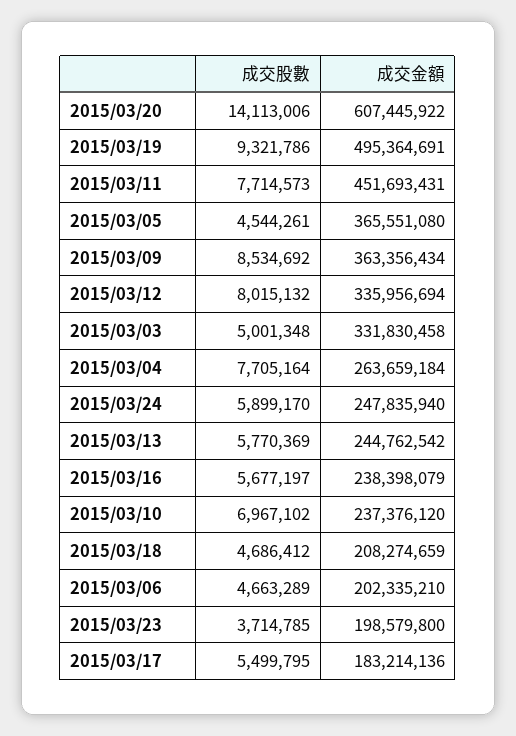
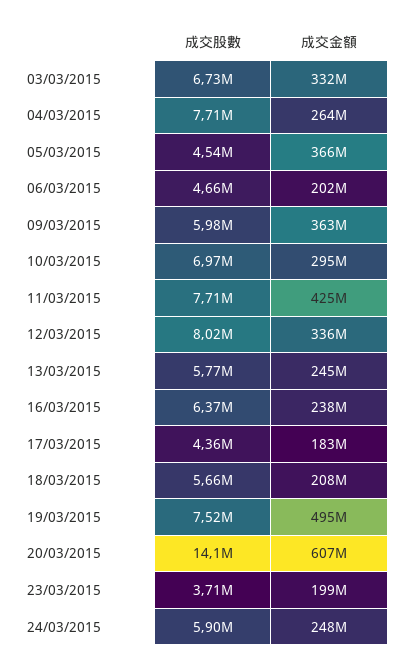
  {
    "成交股數": {
      "2015/03/20": 14113006,
-     "2015/03/19": 9321786,
+     "2015/03/19": 7520000,
      "2015/03/11": 7714573,
      "2015/03/05": 4544261,
-     "2015/03/09": 8534692,
+     "2015/03/09": 5980000,
      "2015/03/12": 8015132,
-     "2015/03/03": 5001348,
+     "2015/03/03": 6730000,
      "2015/03/04": 7705164,
      "2015/03/24": 5899170,
      "2015/03/13": 5770369,
-     "2015/03/16": 5677197,
+     "2015/03/16": 6370000,
      "2015/03/10": 6967102,
-     "2015/03/18": 4686412,
+     "2015/03/18": 5660000,
      "2015/03/06": 4663289,
      "2015/03/23": 3714785,
-     "2015/03/17": 5499795
+     "2015/03/17": 4360000
    },
    "成交金額": {
      "2015/03/20": 607445922,
      "2015/03/19": 495364691,
-     "2015/03/11": 451693431,
+     "2015/03/11": 425000000,
      "2015/03/05": 365551080,
      "2015/03/09": 363356434,
      "2015/03/12": 335956694,
      "2015/03/03": 331830458,
      "2015/03/04": 263659184,
      "2015/03/24": 247835940,
      "2015/03/13": 244762542,
      "2015/03/16": 238398079,
-     "2015/03/10": 237376120,
+     "2015/03/10": 295000000,
      "2015/03/18": 208274659,
      "2015/03/06": 202335210,
      "2015/03/23": 198579800,
      "2015/03/17": 183214136
    }
  }

